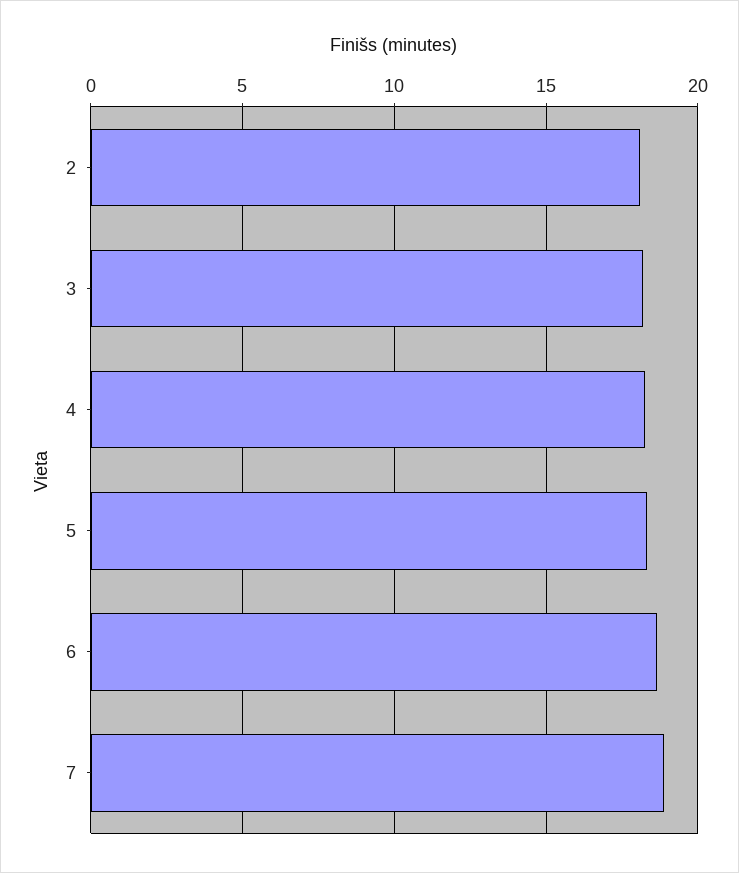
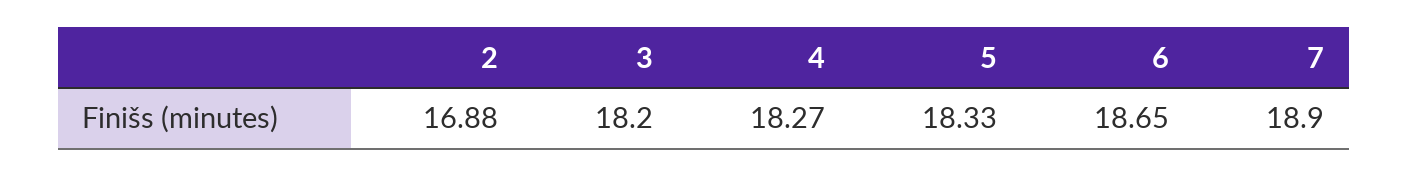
  {
-   "2": 18,
+   "2": 16.88,
    "3": 18.2,
    "4": 18.27,
    "5": 18.33,
    "6": 18.65,
    "7": 18.9
  }

